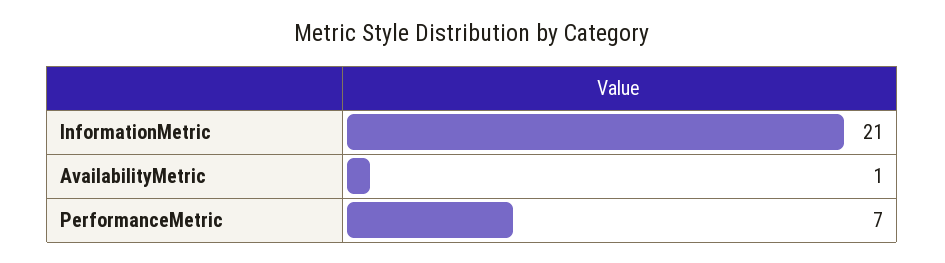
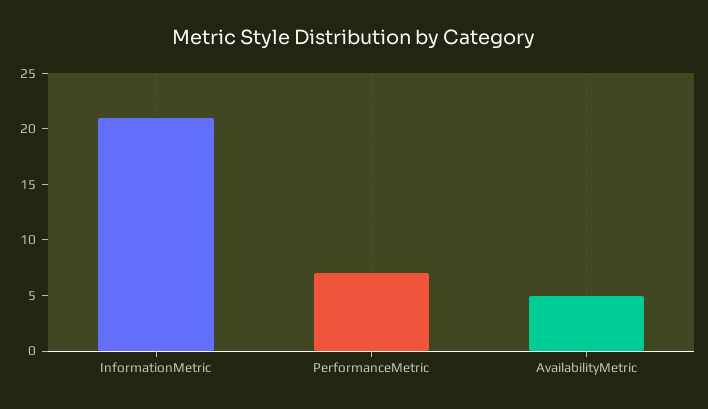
  {
    "InformationMetric": 21,
-   "AvailabilityMetric": 1,
+   "AvailabilityMetric": 5,
    "PerformanceMetric": 7
  }

